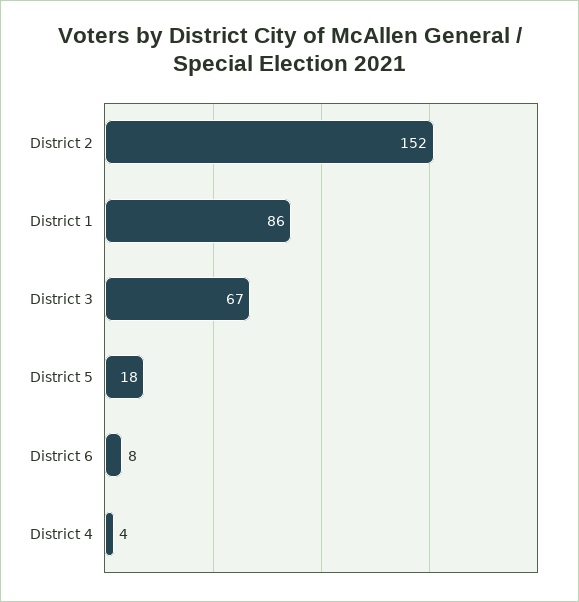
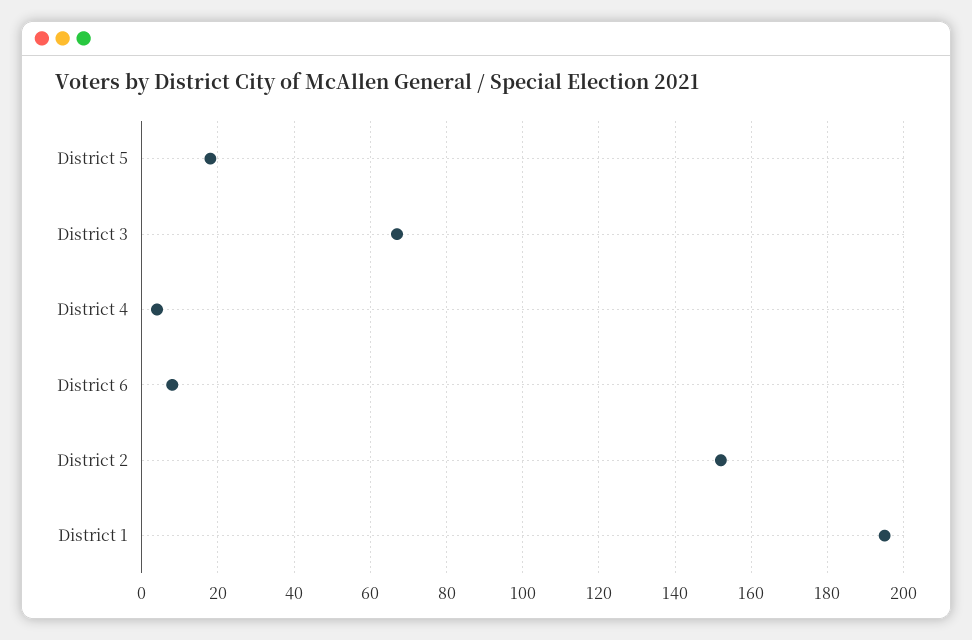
  {
    "District 2": 152,
-   "District 1": 86,
+   "District 1": 195,
    "District 3": 67,
    "District 5": 18,
    "District 6": 8,
    "District 4": 4
  }

